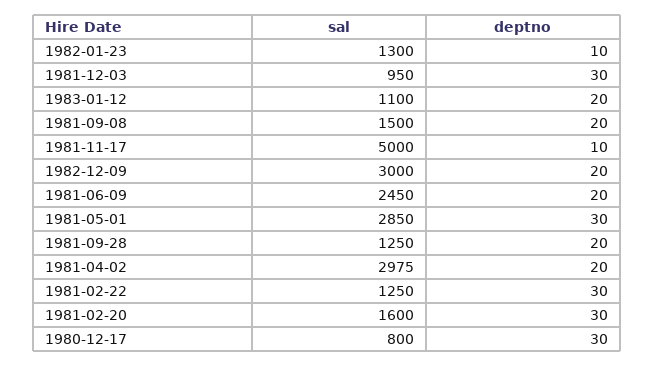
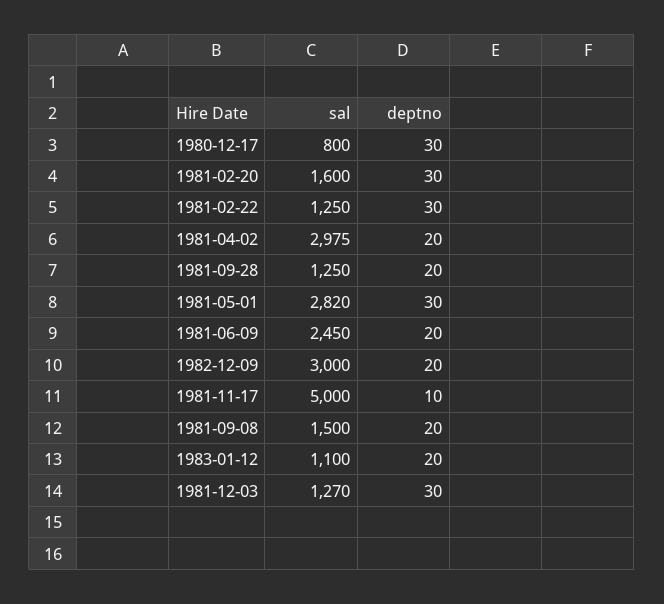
  {
    "sal": {
-     "1982-01-23": 1300,
-     "1981-12-03": 950,
+     "1981-12-03": 1270,
      "1983-01-12": 1100,
      "1981-09-08": 1500,
      "1981-11-17": 5000,
      "1982-12-09": 3000,
      "1981-06-09": 2450,
-     "1981-05-01": 2850,
+     "1981-05-01": 2820,
      "1981-09-28": 1250,
      "1981-04-02": 2975,
      "1981-02-22": 1250,
      "1981-02-20": 1600,
      "1980-12-17": 800
    },
    "deptno": {
-     "1982-01-23": 10,
      "1981-12-03": 30,
      "1983-01-12": 20,
      "1981-09-08": 20,
      "1981-11-17": 10,
      "1982-12-09": 20,
      "1981-06-09": 20,
      "1981-05-01": 30,
      "1981-09-28": 20,
      "1981-04-02": 20,
      "1981-02-22": 30,
      "1981-02-20": 30,
      "1980-12-17": 30
    }
  }

